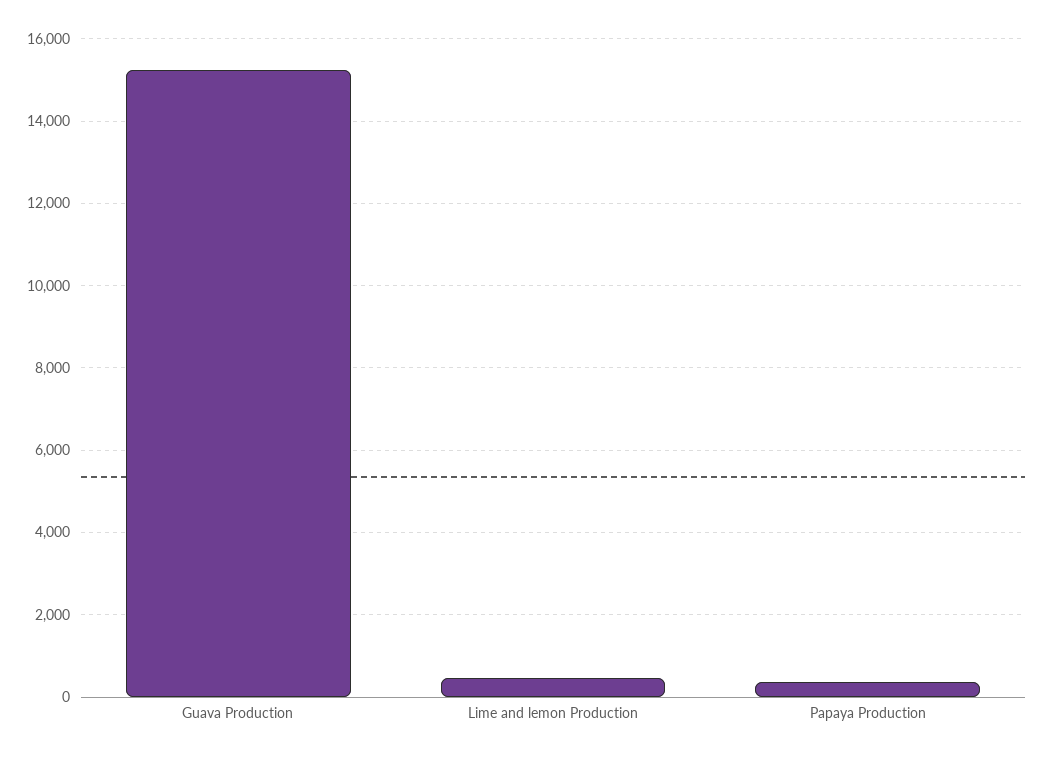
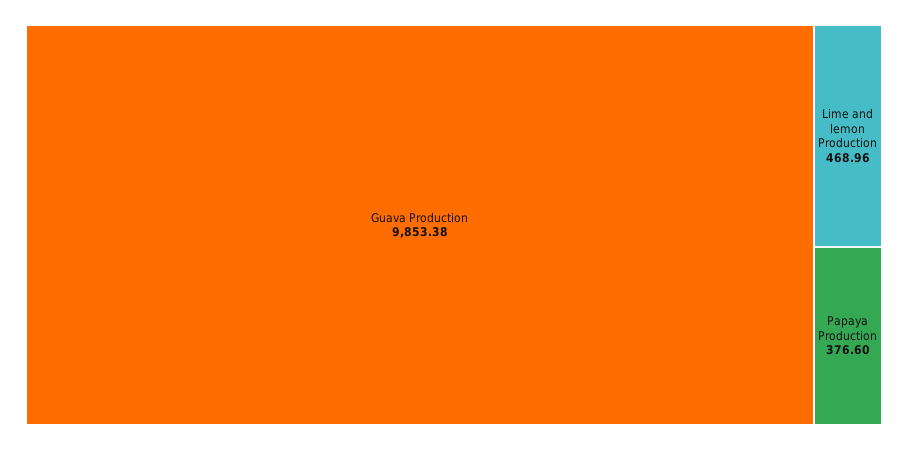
  {
-   "Guava Production": 15200,
+   "Guava Production": 9853.38,
    "Lime and lemon Production": 468.96,
    "Papaya Production": 376.6
  }

